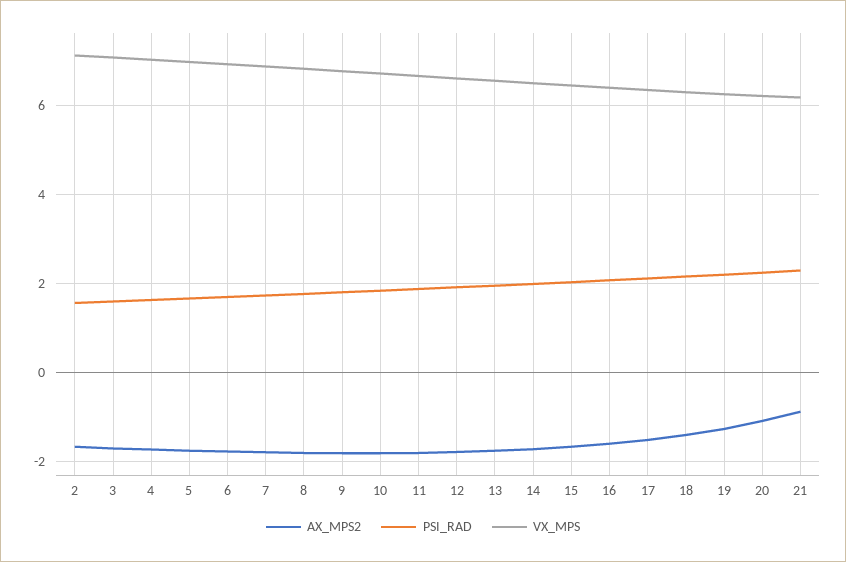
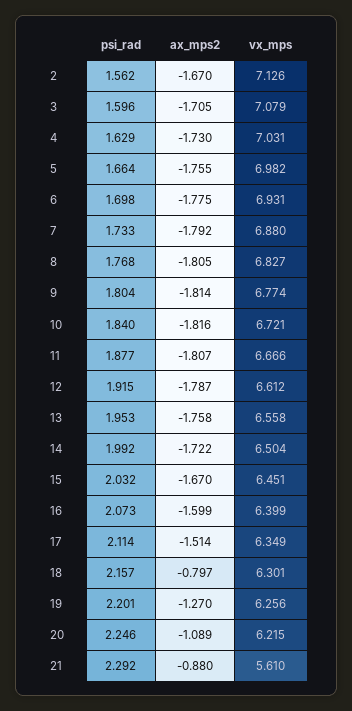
  {
    "AX_MPS2": {
      "2": -1.67,
      "3": -1.705,
      "4": -1.73,
      "5": -1.755,
      "6": -1.775,
      "7": -1.792,
      "8": -1.805,
      "9": -1.814,
      "10": -1.816,
      "11": -1.807,
      "12": -1.787,
      "13": -1.758,
      "14": -1.722,
      "15": -1.67,
      "16": -1.599,
      "17": -1.514,
-     "18": -1.4,
+     "18": -0.797,
      "19": -1.27,
      "20": -1.089,
      "21": -0.88
    },
    "PSI_RAD": {
      "2": 1.562,
      "3": 1.596,
      "4": 1.629,
      "5": 1.664,
      "6": 1.698,
      "7": 1.733,
      "8": 1.768,
      "9": 1.804,
      "10": 1.84,
      "11": 1.877,
      "12": 1.915,
      "13": 1.953,
      "14": 1.992,
      "15": 2.032,
      "16": 2.073,
      "17": 2.114,
      "18": 2.157,
      "19": 2.201,
      "20": 2.246,
      "21": 2.292
    },
    "VX_MPS": {
      "2": 7.126,
      "3": 7.079,
      "4": 7.031,
      "5": 6.982,
      "6": 6.931,
      "7": 6.88,
      "8": 6.827,
      "9": 6.774,
      "10": 6.721,
      "11": 6.666,
      "12": 6.612,
      "13": 6.558,
      "14": 6.504,
      "15": 6.451,
      "16": 6.399,
      "17": 6.349,
      "18": 6.301,
      "19": 6.256,
      "20": 6.215,
-     "21": 6.2
+     "21": 5.61
    }
  }

